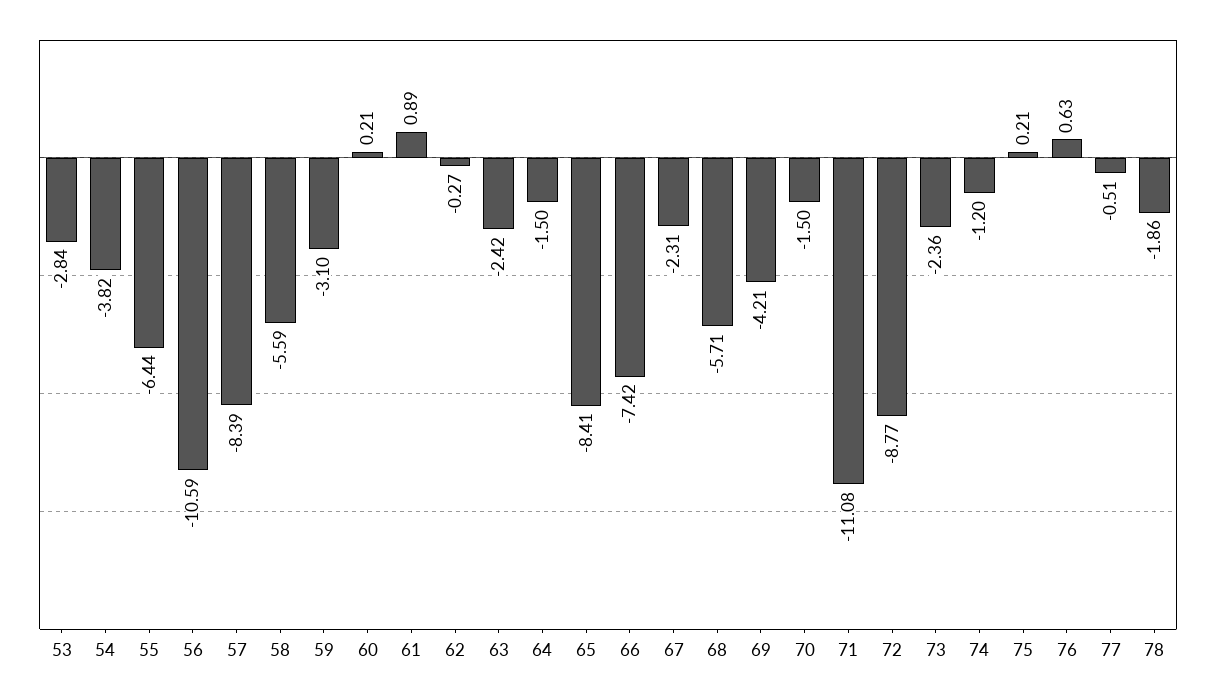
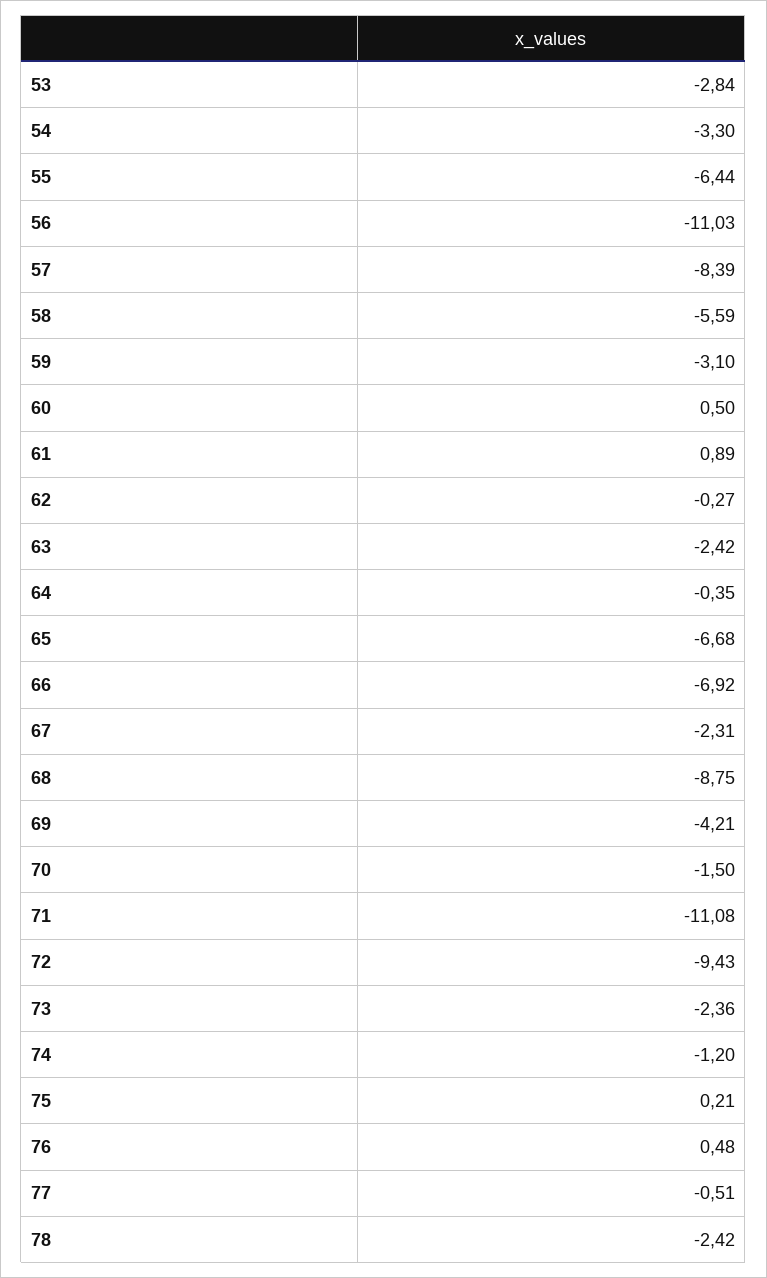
  {
    "53": -2.84,
-   "54": -3.82,
+   "54": -3.3,
    "55": -6.44,
-   "56": -10.59,
+   "56": -11.03,
    "57": -8.39,
    "58": -5.59,
    "59": -3.1,
-   "60": 0.21,
+   "60": 0.5,
    "61": 0.89,
    "62": -0.27,
    "63": -2.42,
-   "64": -1.5,
+   "64": -0.35,
-   "65": -8.41,
+   "65": -6.68,
-   "66": -7.42,
+   "66": -6.92,
    "67": -2.31,
-   "68": -5.71,
+   "68": -8.75,
    "69": -4.21,
    "70": -1.5,
    "71": -11.08,
-   "72": -8.77,
+   "72": -9.43,
    "73": -2.36,
    "74": -1.2,
    "75": 0.21,
-   "76": 0.63,
+   "76": 0.48,
    "77": -0.51,
-   "78": -1.86
+   "78": -2.42
  }

